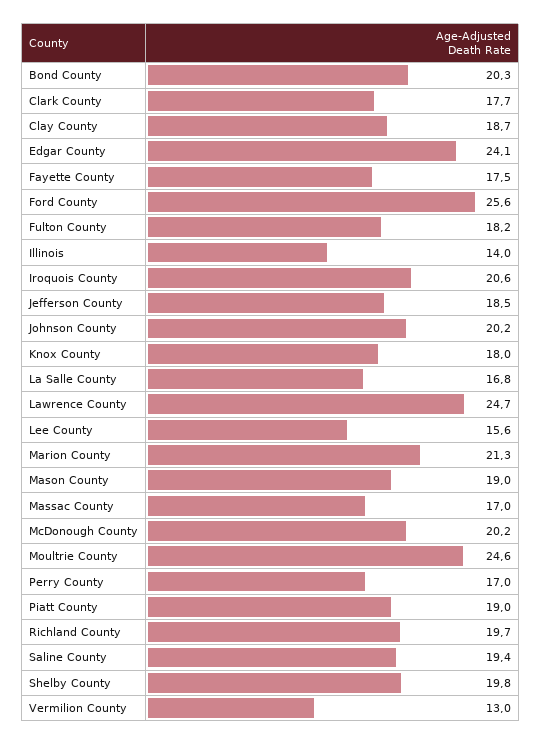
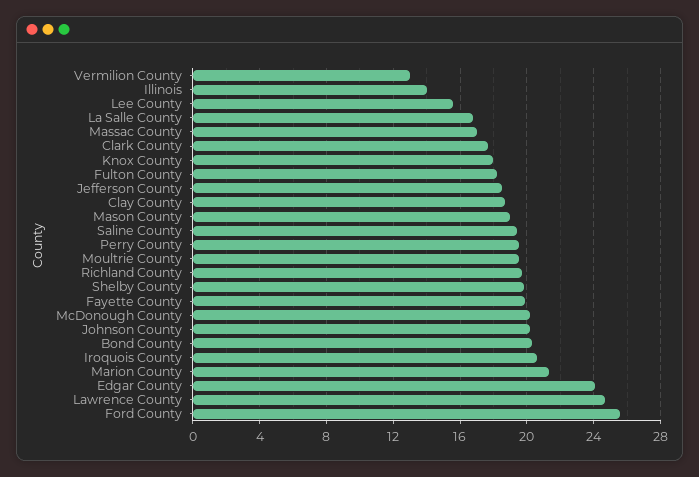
  {
    "Bond County": 20.3,
    "Clark County": 17.7,
    "Clay County": 18.7,
    "Edgar County": 24.1,
-   "Fayette County": 17.5,
+   "Fayette County": 20,
    "Ford County": 25.6,
    "Fulton County": 18.2,
    "Illinois": 14,
    "Iroquois County": 20.6,
    "Jefferson County": 18.5,
    "Johnson County": 20.2,
    "Knox County": 18,
    "La Salle County": 16.8,
    "Lawrence County": 24.7,
    "Lee County": 15.6,
    "Marion County": 21.3,
    "Mason County": 19,
    "Massac County": 17,
    "McDonough County": 20.2,
-   "Moultrie County": 24.6,
+   "Moultrie County": 19.5,
-   "Perry County": 17,
+   "Perry County": 19.5,
-   "Piatt County": 19,
    "Richland County": 19.7,
    "Saline County": 19.4,
    "Shelby County": 19.8,
    "Vermilion County": 13
  }

